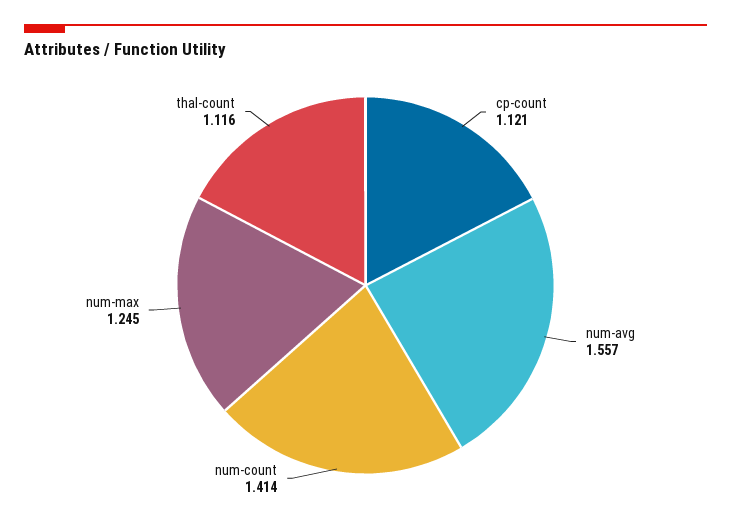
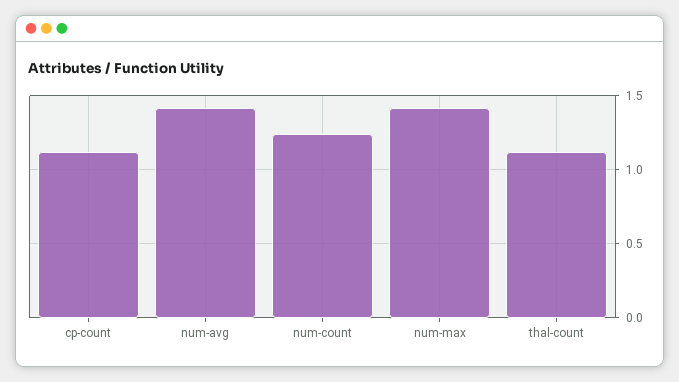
  {
    "cp-count": 1.121,
-   "num-avg": 1.557,
+   "num-avg": 1.4,
-   "num-count": 1.414,
+   "num-count": 1.25,
-   "num-max": 1.245,
+   "num-max": 1.4,
    "thal-count": 1.116
  }

